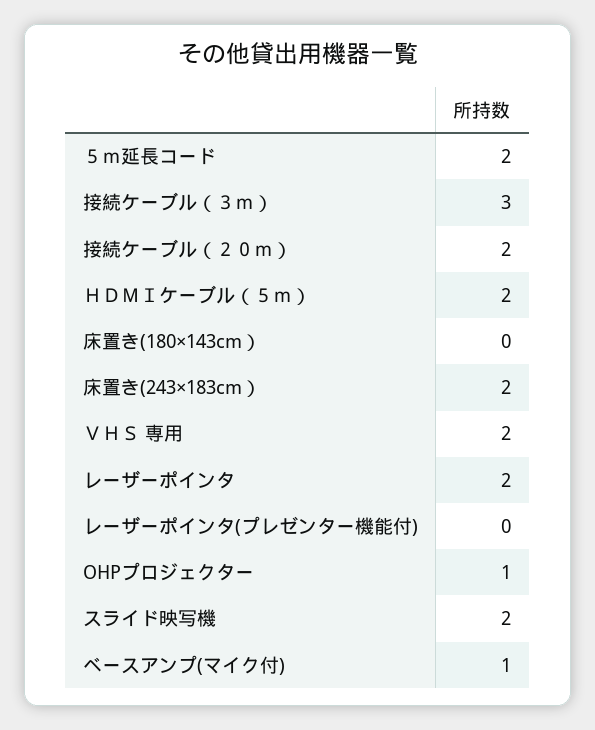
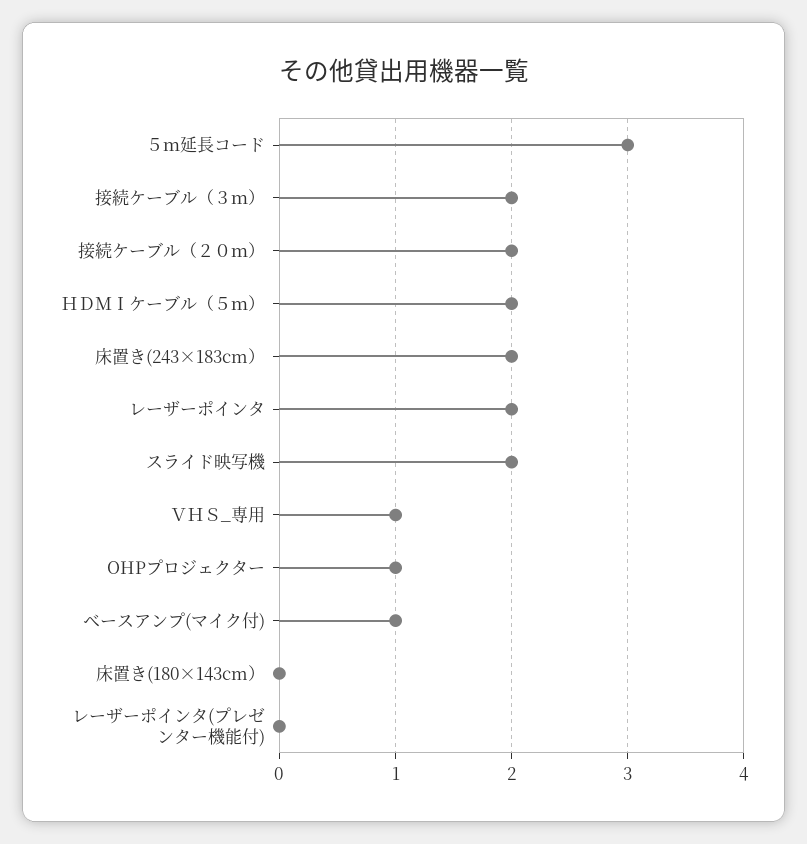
  {
-   "５ｍ延長コード": 2,
+   "５ｍ延長コード": 3,
-   "接続ケーブル（３ｍ）": 3,
+   "接続ケーブル（３ｍ）": 2,
    "接続ケーブル（２０ｍ）": 2,
    "ＨＤＭＩケーブル（５ｍ）": 2,
    "床置き(180×143cm）": 0,
    "床置き(243×183cm）": 2,
-   "ＶＨＳ 専用": 2,
+   "ＶＨＳ 専用": 1,
    "レーザーポインタ": 2,
    "レーザーポインタ(プレゼンター機能付)": 0,
    "OHPプロジェクター": 1,
    "スライド映写機": 2,
    "ベースアンプ(マイク付)": 1
  }

